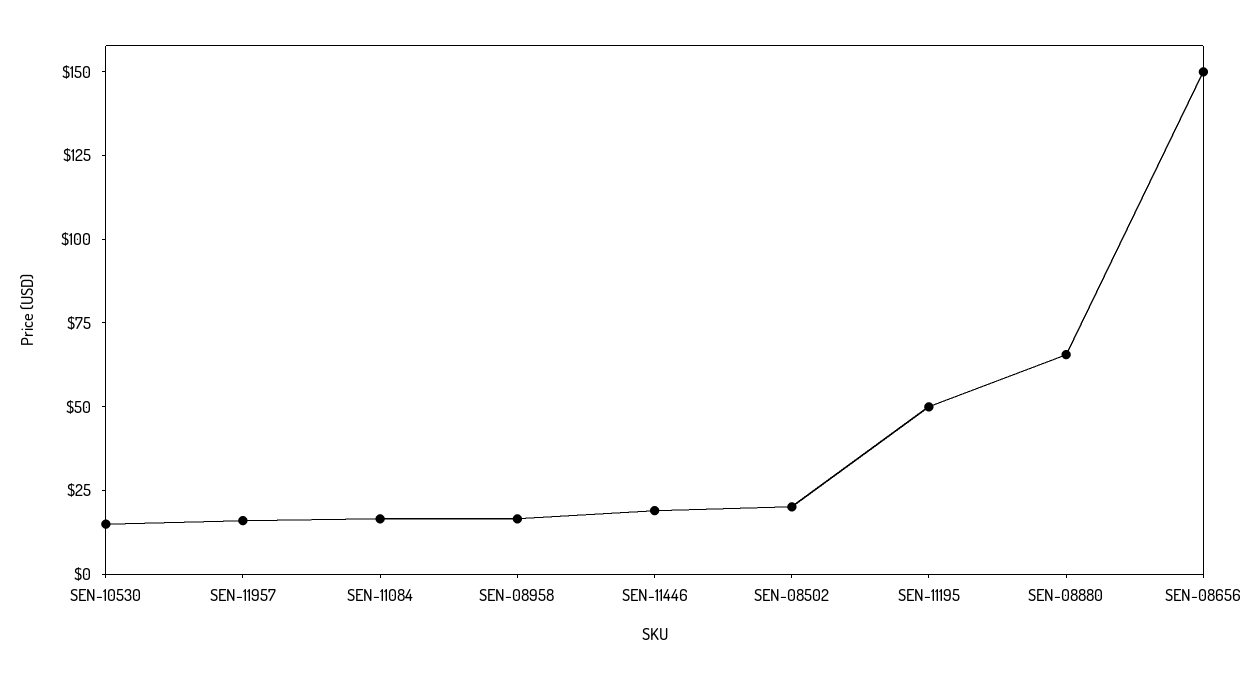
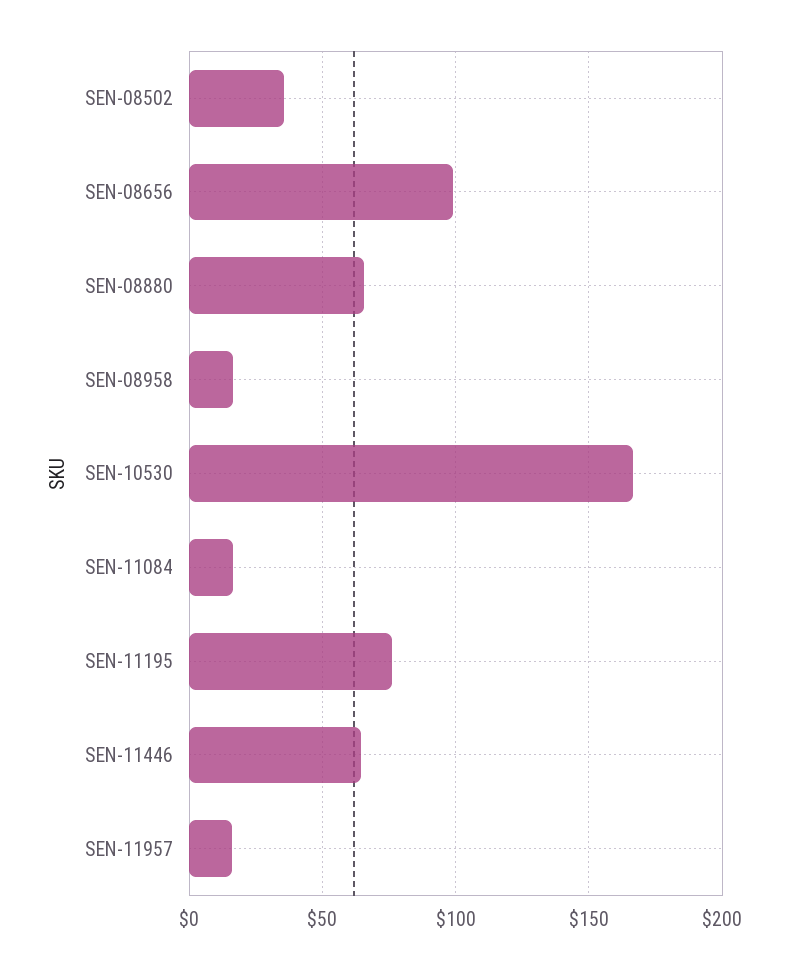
  {
-   "SEN-10530": 15,
+   "SEN-10530": 165,
    "SEN-11957": 15,
    "SEN-11084": 15,
    "SEN-08958": 15,
-   "SEN-11446": 20,
+   "SEN-11446": 65,
-   "SEN-08502": 20,
+   "SEN-08502": 35,
-   "SEN-11195": 50,
+   "SEN-11195": 75,
    "SEN-08880": 65,
-   "SEN-08656": 150
+   "SEN-08656": 100
  }

